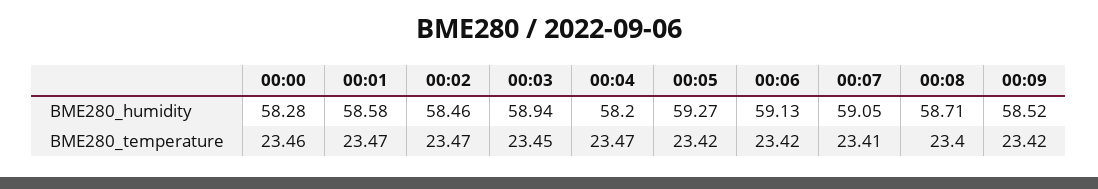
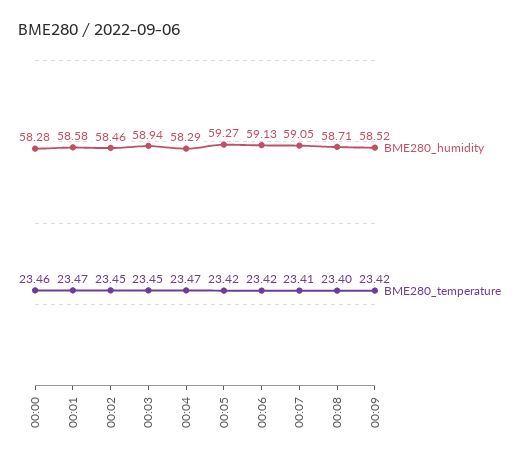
  {
    "BME280_humidity": {
      "00:00": 58.28,
      "00:01": 58.58,
      "00:02": 58.46,
      "00:03": 58.94,
-     "00:04": 58.2,
+     "00:04": 58.29,
      "00:05": 59.27,
      "00:06": 59.13,
      "00:07": 59.05,
      "00:08": 58.71,
      "00:09": 58.52
    },
    "BME280_temperature": {
      "00:00": 23.46,
      "00:01": 23.47,
-     "00:02": 23.47,
+     "00:02": 23.45,
      "00:03": 23.45,
      "00:04": 23.47,
      "00:05": 23.42,
      "00:06": 23.42,
      "00:07": 23.41,
      "00:08": 23.4,
      "00:09": 23.42
    }
  }

